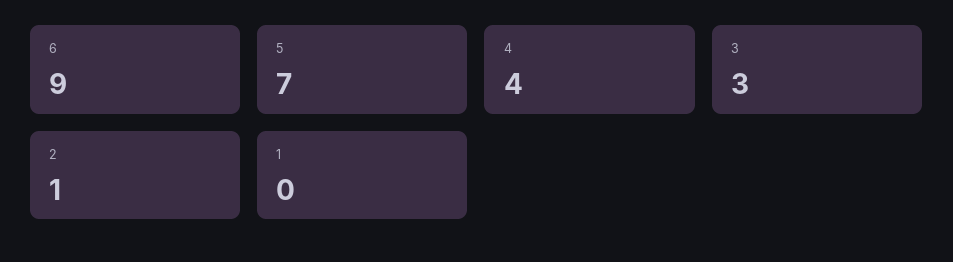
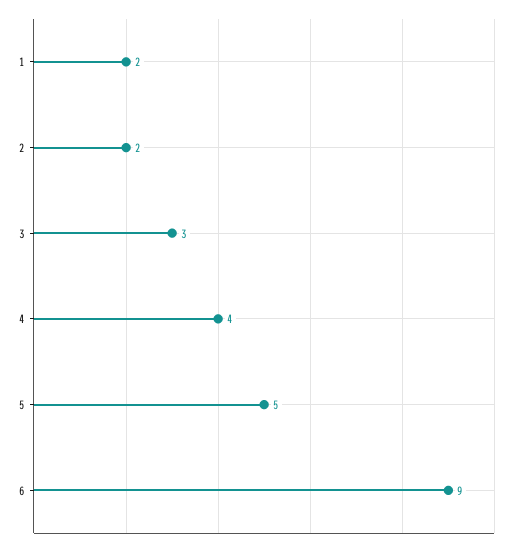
  {
    "6": 9,
-   "5": 7,
+   "5": 5,
    "4": 4,
    "3": 3,
-   "2": 1,
+   "2": 2,
-   "1": 0
+   "1": 2
  }

